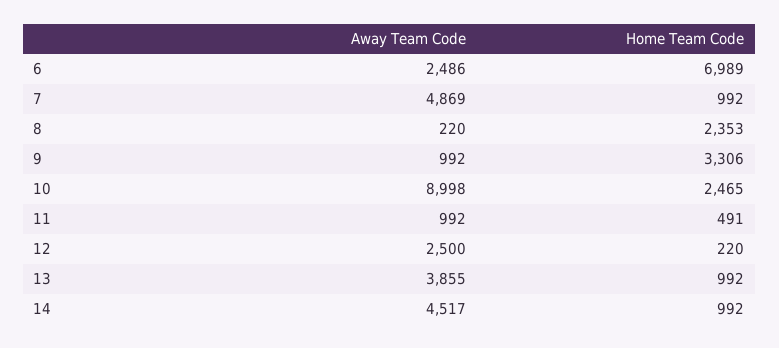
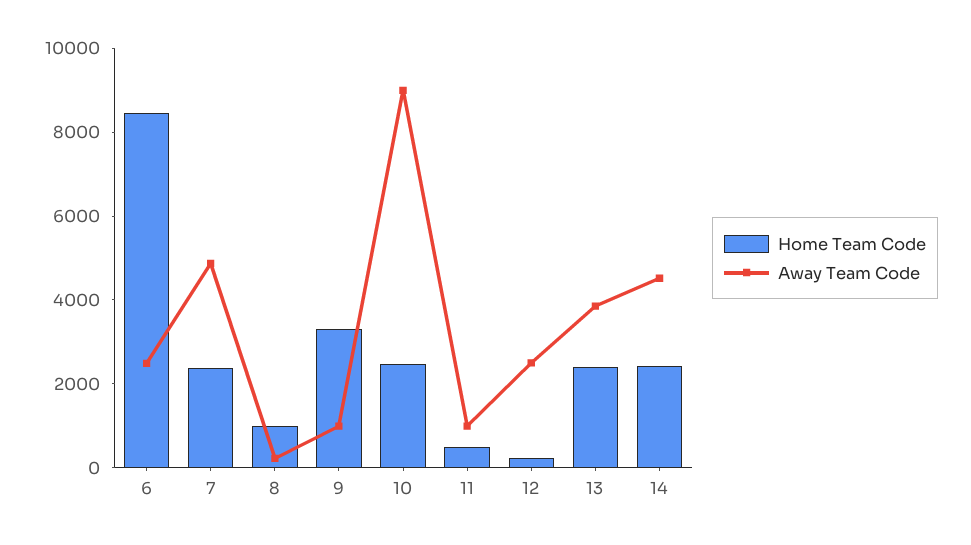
  {
    "Away Team Code": {
      "6": 2486,
      "7": 4869,
      "8": 220,
      "9": 992,
      "10": 8998,
      "11": 992,
      "12": 2500,
      "13": 3855,
      "14": 4517
    },
    "Home Team Code": {
-     "6": 6989,
+     "6": 8500,
-     "7": 992,
+     "7": 2500,
-     "8": 2353,
+     "8": 1000,
      "9": 3306,
      "10": 2465,
      "11": 491,
      "12": 220,
-     "13": 992,
+     "13": 2500,
-     "14": 992
+     "14": 2500
    }
  }

